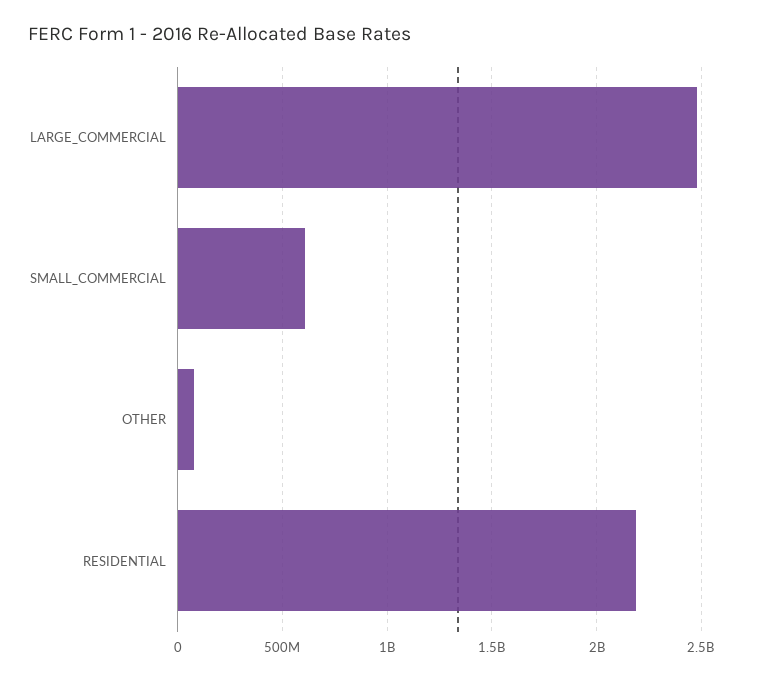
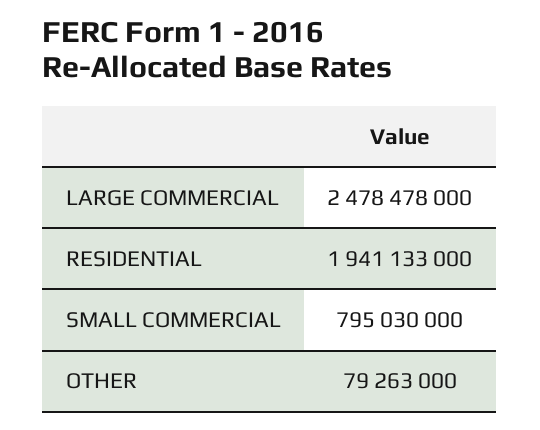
  {
    "LARGE_COMMERCIAL": 2478478000,
-   "SMALL_COMMERCIAL": 600000000,
+   "SMALL_COMMERCIAL": 795030000,
    "OTHER": 79263000,
-   "RESIDENTIAL": 2200000000
+   "RESIDENTIAL": 1941133000
  }

